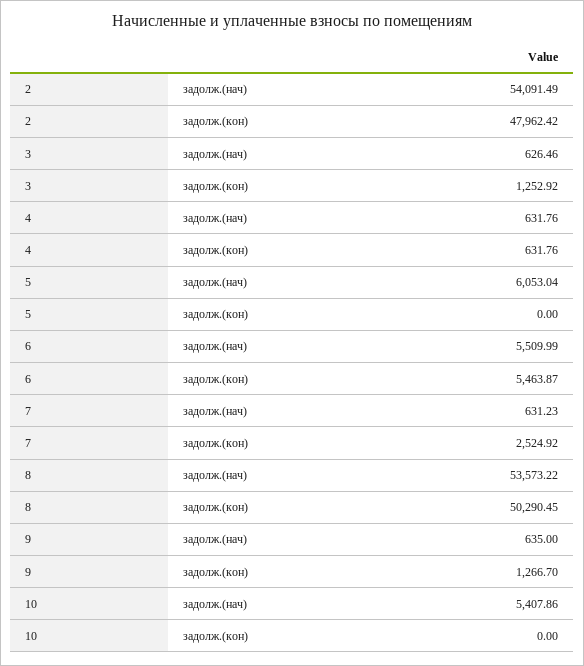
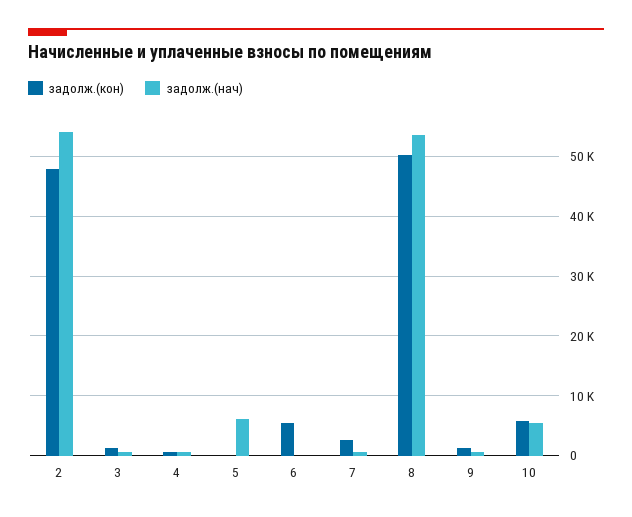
  {
    "задолж.(нач)": {
      "2": 54091.49,
      "3": 626.46,
      "4": 631.76,
      "5": 6053.04,
-     "6": 5509.99,
+     "6": 0,
      "7": 631.23,
      "8": 53573.22,
      "9": 635,
      "10": 5407.86
    },
    "задолж.(кон)": {
      "2": 47962.42,
      "3": 1252.92,
      "4": 631.76,
      "5": 0,
      "6": 5463.87,
      "7": 2524.92,
      "8": 50290.45,
      "9": 1266.7,
-     "10": 0
+     "10": 6000
    }
  }

